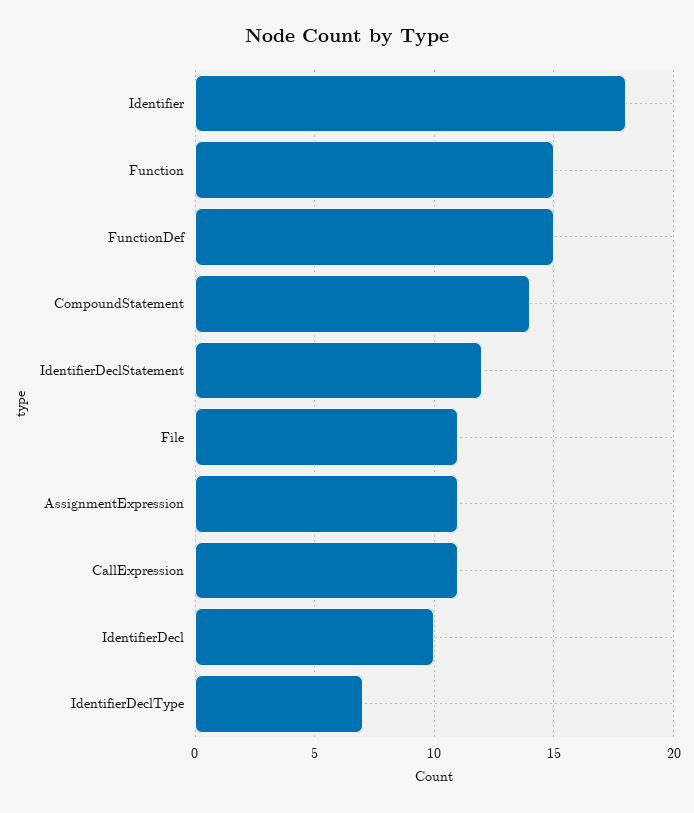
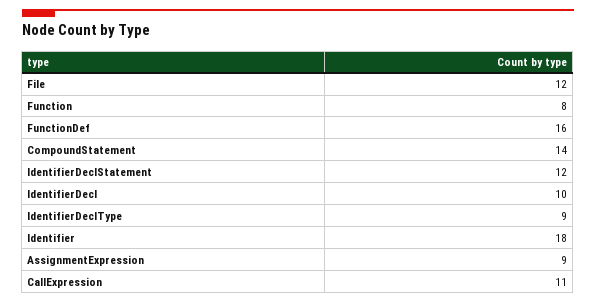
  {
    "Identifier": 18,
-   "Function": 15,
+   "Function": 8,
-   "FunctionDef": 15,
+   "FunctionDef": 16,
    "CompoundStatement": 14,
    "IdentifierDeclStatement": 12,
-   "File": 11,
+   "File": 12,
-   "AssignmentExpression": 11,
+   "AssignmentExpression": 9,
    "CallExpression": 11,
    "IdentifierDecl": 10,
-   "IdentifierDeclType": 7
+   "IdentifierDeclType": 9
  }

